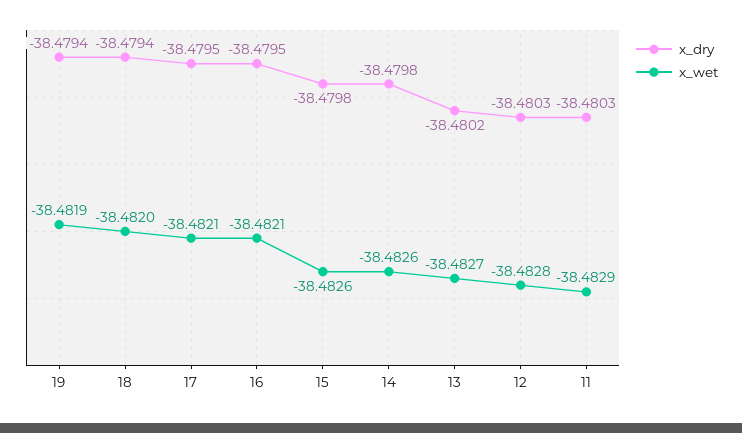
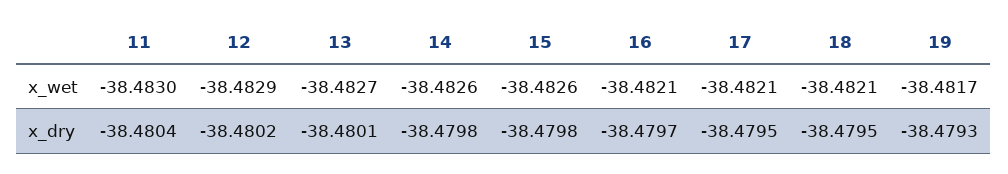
  {
    "x_dry": {
-     "19": -38.4794,
+     "19": -38.4793,
-     "18": -38.4794,
+     "18": -38.4795,
      "17": -38.4795,
-     "16": -38.4795,
+     "16": -38.4797,
      "15": -38.4798,
      "14": -38.4798,
-     "13": -38.4802,
+     "13": -38.4801,
-     "12": -38.4803,
+     "12": -38.4802,
-     "11": -38.4803
+     "11": -38.4804
    },
    "x_wet": {
-     "19": -38.4819,
+     "19": -38.4817,
-     "18": -38.482,
+     "18": -38.4821,
      "17": -38.4821,
      "16": -38.4821,
      "15": -38.4826,
      "14": -38.4826,
      "13": -38.4827,
-     "12": -38.4828,
+     "12": -38.4829,
-     "11": -38.4829
+     "11": -38.483
    }
  }

